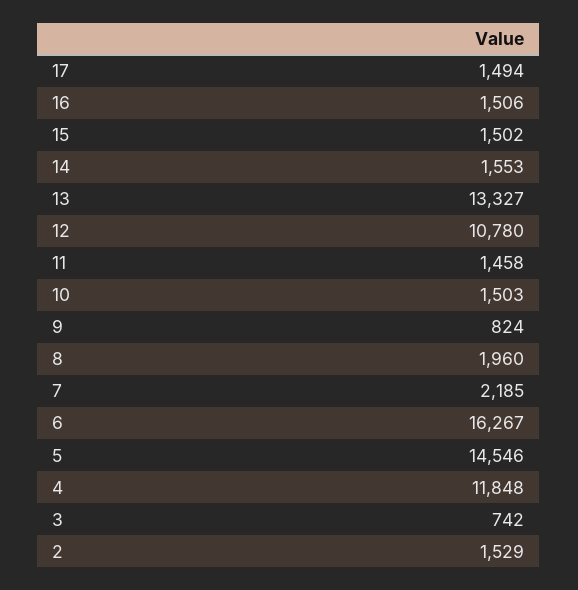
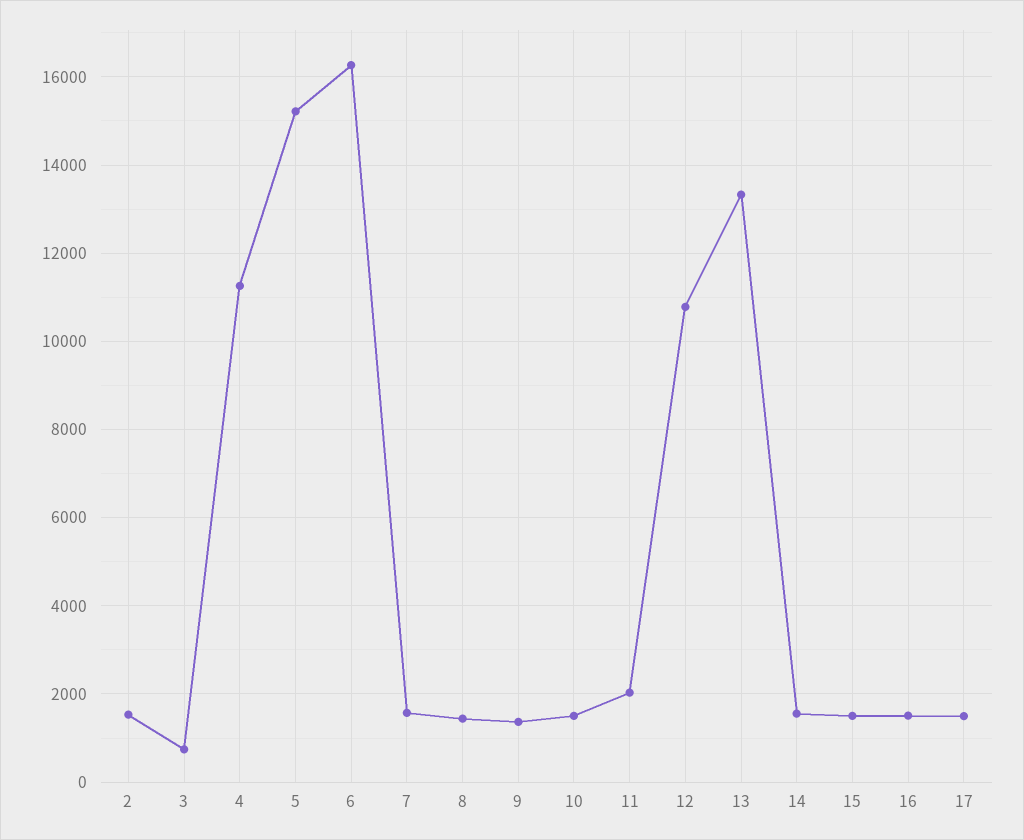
  {
    "17": 1494,
    "16": 1506,
    "15": 1502,
    "14": 1553,
    "13": 13327,
    "12": 10780,
-   "11": 1458,
+   "11": 2000,
    "10": 1503,
-   "9": 824,
+   "9": 1400,
-   "8": 1960,
+   "8": 1400,
-   "7": 2185,
+   "7": 1600,
    "6": 16267,
-   "5": 14546,
+   "5": 15200,
-   "4": 11848,
+   "4": 11200,
    "3": 742,
    "2": 1529
  }

